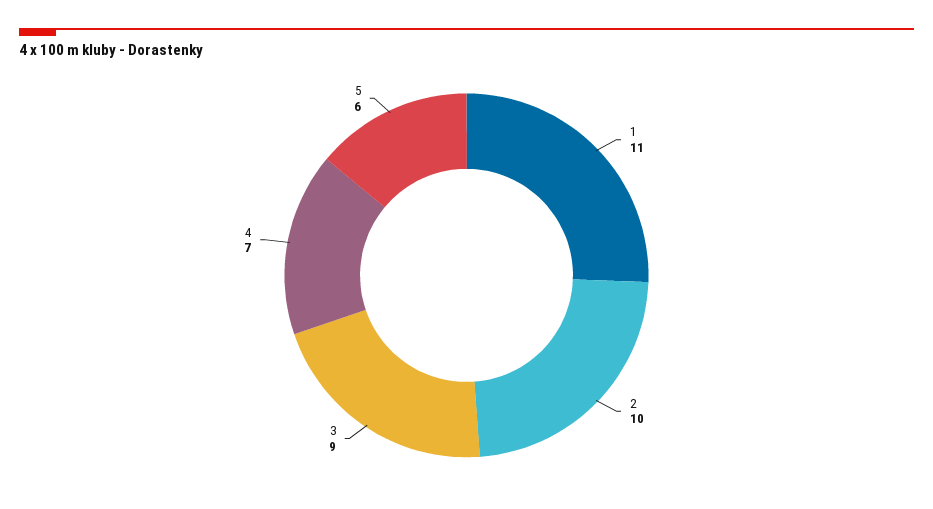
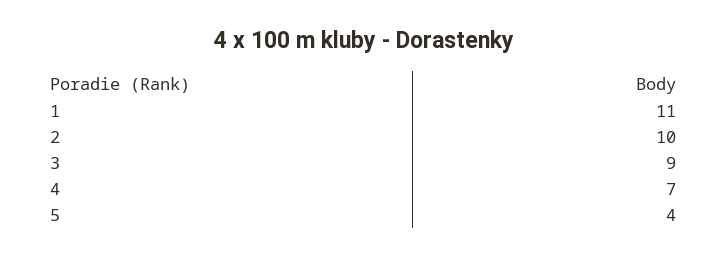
  {
    "1": 11,
    "2": 10,
    "3": 9,
    "4": 7,
-   "5": 6
+   "5": 4
  }

